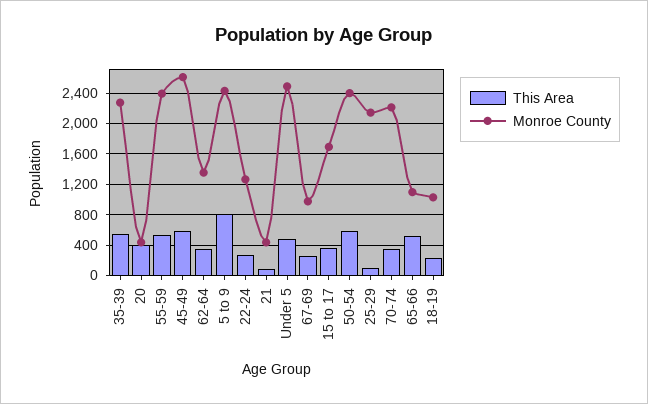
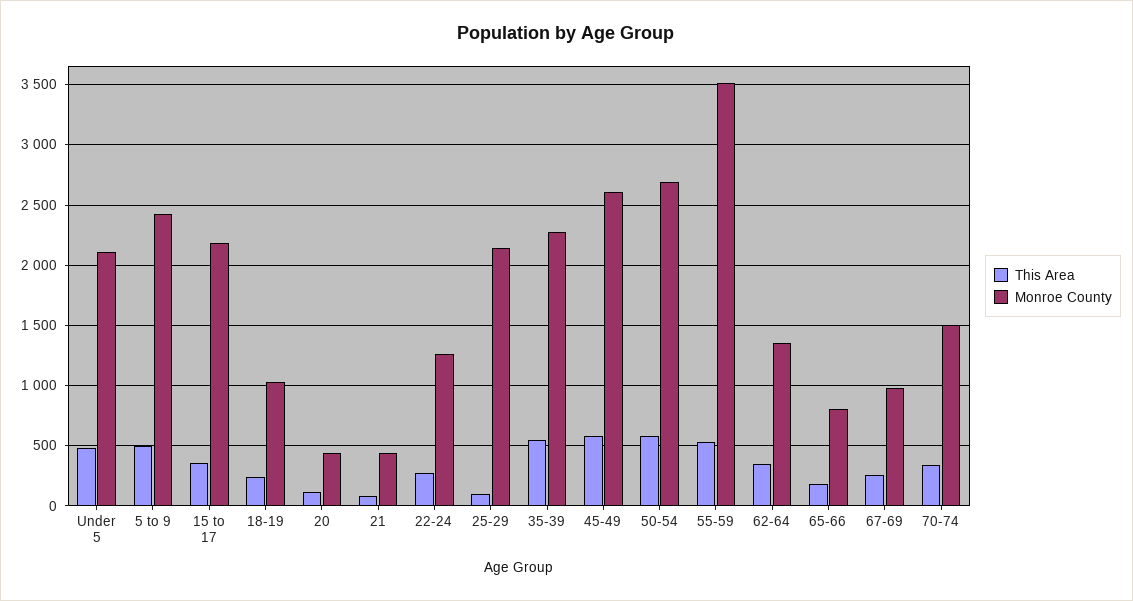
  {
    "This Area": {
      "35-39": 550,
-     "20": 400,
+     "20": 100,
      "55-59": 550,
      "45-49": 600,
      "62-64": 350,
-     "5 to 9": 800,
+     "5 to 9": 500,
      "22-24": 250,
      "21": 100,
      "Under 5": 500,
      "67-69": 250,
      "15 to 17": 350,
      "50-54": 600,
      "25-29": 100,
      "70-74": 350,
-     "65-66": 500,
+     "65-66": 200,
      "18-19": 250
    },
    "Monroe County": {
      "35-39": 2300,
      "20": 450,
-     "55-59": 2400,
+     "55-59": 3500,
      "45-49": 2600,
      "62-64": 1350,
      "5 to 9": 2450,
      "22-24": 1250,
      "21": 450,
-     "Under 5": 2500,
+     "Under 5": 2100,
      "67-69": 1000,
-     "15 to 17": 1700,
+     "15 to 17": 2200,
-     "50-54": 2400,
+     "50-54": 2700,
      "25-29": 2150,
-     "70-74": 2200,
+     "70-74": 1500,
-     "65-66": 1100,
+     "65-66": 800,
      "18-19": 1050
    }
  }

